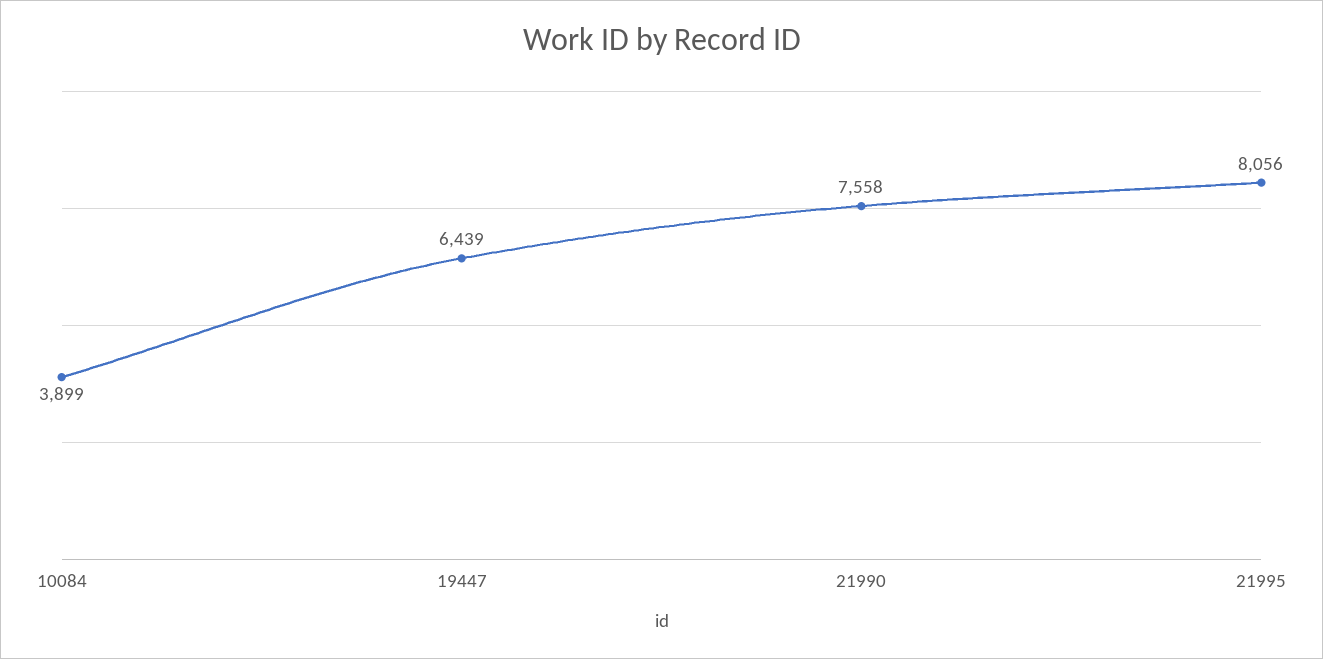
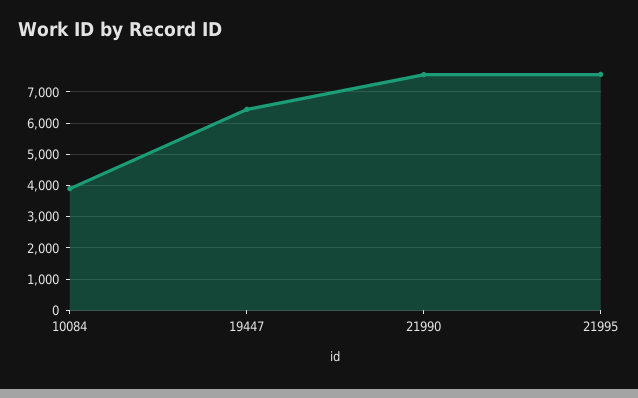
  {
    "10084": 3899,
    "19447": 6439,
    "21990": 7558,
-   "21995": 8056
+   "21995": 7600
  }

